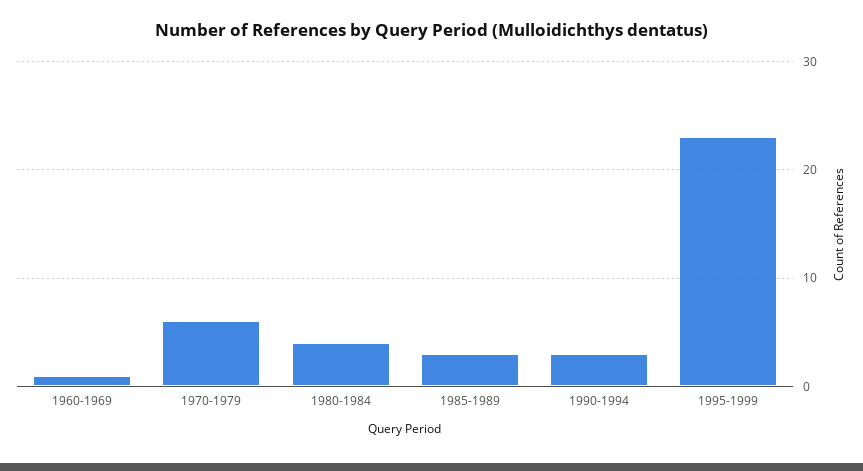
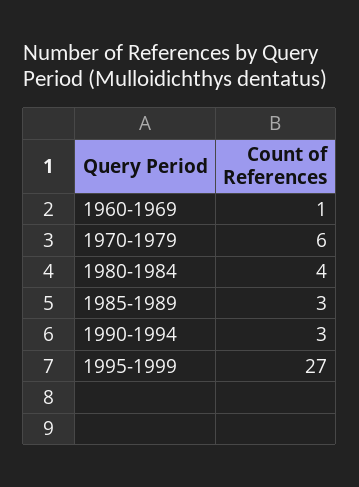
  {
    "1960-1969": 1,
    "1970-1979": 6,
    "1980-1984": 4,
    "1985-1989": 3,
    "1990-1994": 3,
-   "1995-1999": 23
+   "1995-1999": 27
  }

